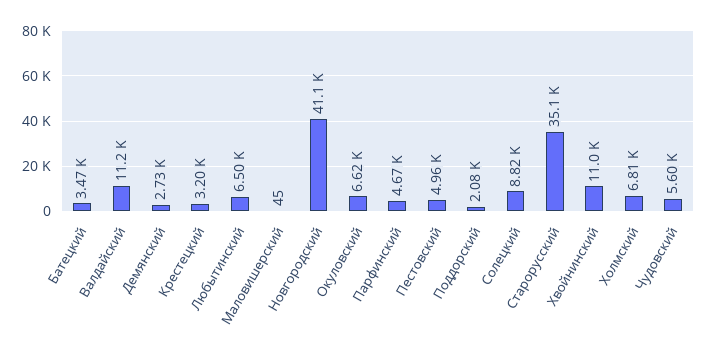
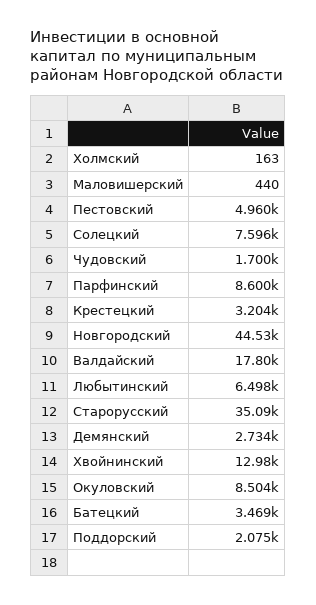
  {
    "Батецкий": 3469,
-   "Валдайский": 11200,
+   "Валдайский": 17800,
    "Демянский": 2734,
    "Крестецкий": 3204,
    "Любытинский": 6498,
-   "Маловишерский": 45,
+   "Маловишерский": 440,
-   "Новгородский": 41100,
+   "Новгородский": 44530,
-   "Окуловский": 6620,
+   "Окуловский": 8504,
-   "Парфинский": 4670,
+   "Парфинский": 8600,
    "Пестовский": 4960,
    "Поддорский": 2075,
-   "Солецкий": 8820,
+   "Солецкий": 7596,
    "Старорусский": 35090,
-   "Хвойнинский": 11000,
+   "Хвойнинский": 12980,
-   "Холмский": 6810,
+   "Холмский": 163,
-   "Чудовский": 5600
+   "Чудовский": 1700
  }

